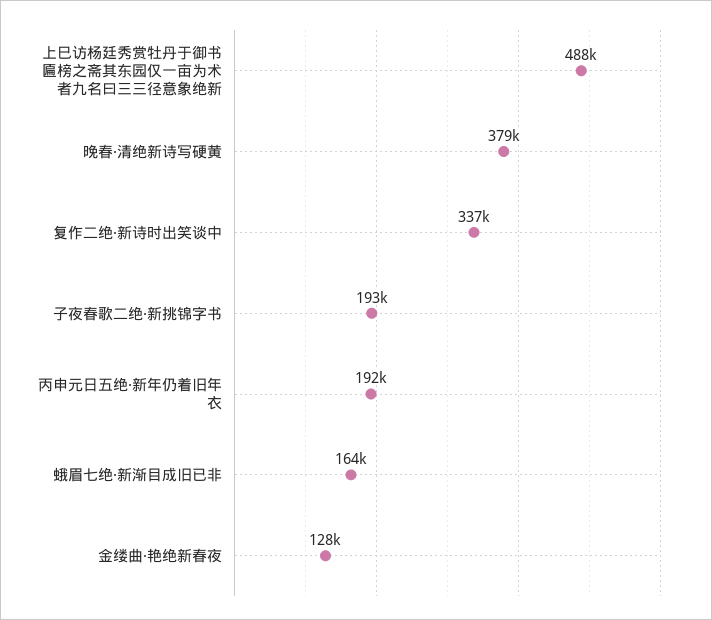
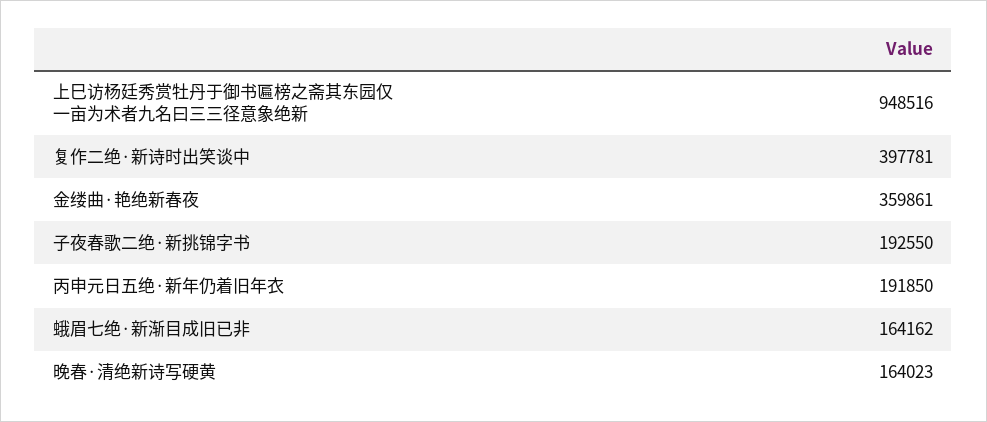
  {
-   "上巳访杨廷秀赏牡丹于御书匾榜之斋其东园仅一亩为术者九名曰三三径意象绝新": 488000,
+   "上巳访杨廷秀赏牡丹于御书匾榜之斋其东园仅一亩为术者九名曰三三径意象绝新": 948516,
-   "晚春·清绝新诗写硬黄": 379000,
+   "晚春·清绝新诗写硬黄": 164023,
-   "复作二绝·新诗时出笑谈中": 337000,
+   "复作二绝·新诗时出笑谈中": 397781,
    "子夜春歌二绝·新挑锦字书": 192550,
    "丙申元日五绝·新年仍着旧年衣": 191850,
    "蛾眉七绝·新渐目成旧已非": 164162,
-   "金缕曲·艳绝新春夜": 128000
+   "金缕曲·艳绝新春夜": 359861
  }

